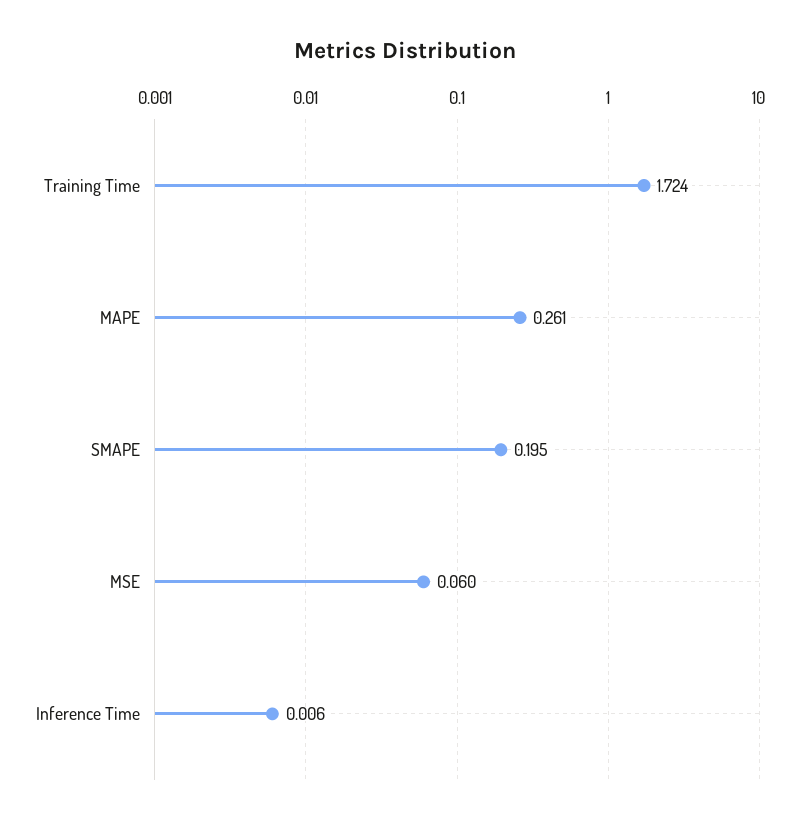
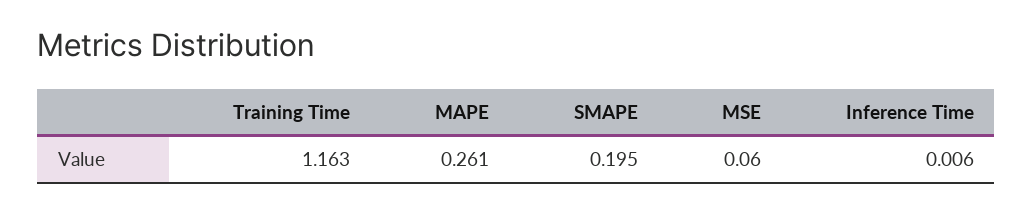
  {
-   "Training Time": 1.724,
+   "Training Time": 1.163,
    "MAPE": 0.261,
    "SMAPE": 0.195,
    "MSE": 0.06,
    "Inference Time": 0.006
  }

